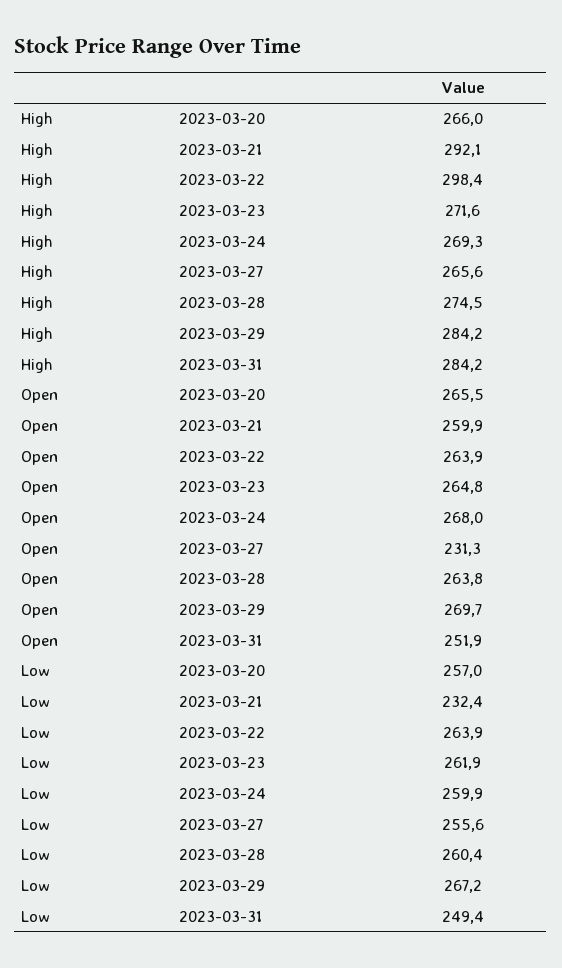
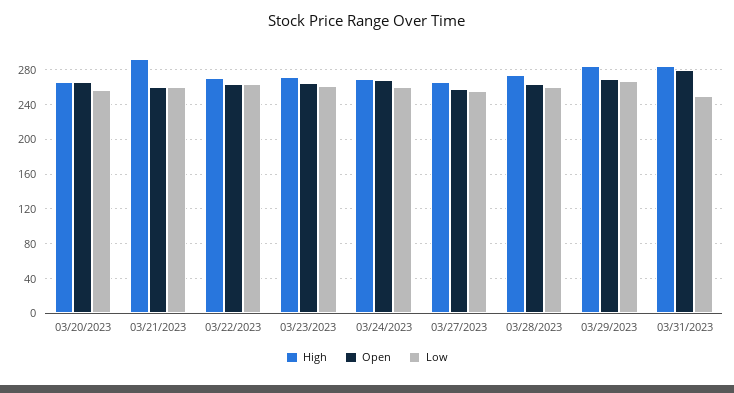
  {
    "High": {
      "2023-03-20": 266,
      "2023-03-21": 292.1,
-     "2023-03-22": 298.4,
+     "2023-03-22": 270,
      "2023-03-23": 271.6,
      "2023-03-24": 269.3,
      "2023-03-27": 265.6,
      "2023-03-28": 274.5,
      "2023-03-29": 284.2,
      "2023-03-31": 284.2
    },
    "Open": {
      "2023-03-20": 265.5,
      "2023-03-21": 259.9,
      "2023-03-22": 263.9,
      "2023-03-23": 264.8,
      "2023-03-24": 268,
-     "2023-03-27": 231.3,
+     "2023-03-27": 260,
      "2023-03-28": 263.8,
      "2023-03-29": 269.7,
-     "2023-03-31": 251.9
+     "2023-03-31": 280
    },
    "Low": {
      "2023-03-20": 257,
-     "2023-03-21": 232.4,
+     "2023-03-21": 260,
      "2023-03-22": 263.9,
      "2023-03-23": 261.9,
      "2023-03-24": 259.9,
      "2023-03-27": 255.6,
      "2023-03-28": 260.4,
      "2023-03-29": 267.2,
      "2023-03-31": 249.4
    }
  }

